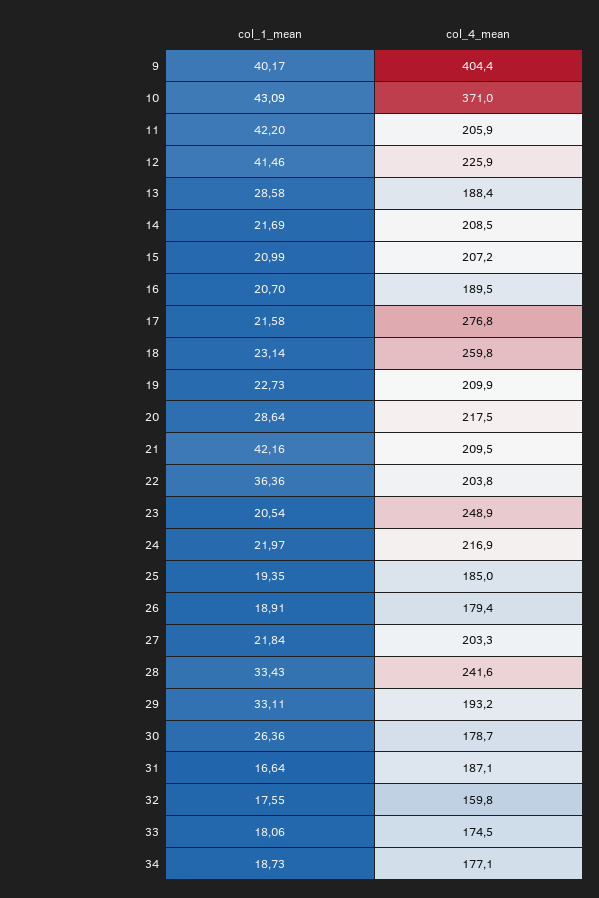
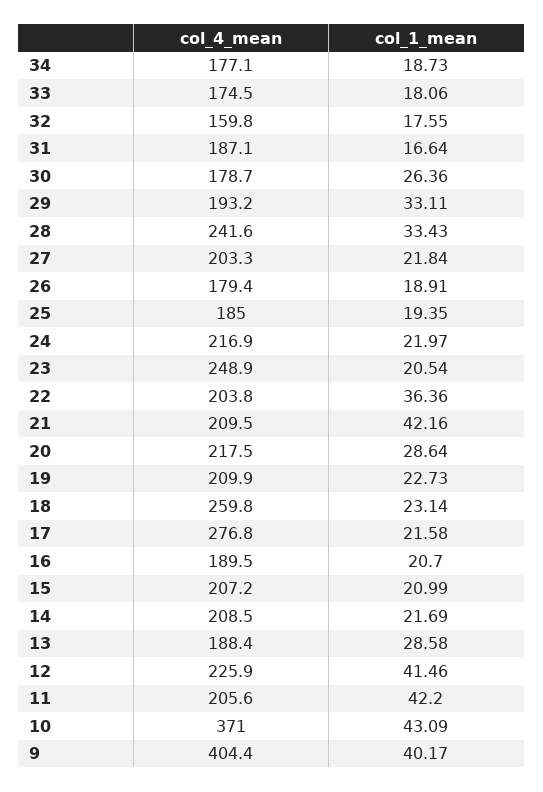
  {
    "col_1_mean": {
      "9": 40.17,
      "10": 43.09,
      "11": 42.2,
      "12": 41.46,
      "13": 28.58,
      "14": 21.69,
      "15": 20.99,
      "16": 20.7,
      "17": 21.58,
      "18": 23.14,
      "19": 22.73,
      "20": 28.64,
      "21": 42.16,
      "22": 36.36,
      "23": 20.54,
      "24": 21.97,
      "25": 19.35,
      "26": 18.91,
      "27": 21.84,
      "28": 33.43,
      "29": 33.11,
      "30": 26.36,
      "31": 16.64,
      "32": 17.55,
      "33": 18.06,
      "34": 18.73
    },
    "col_4_mean": {
      "9": 404.4,
      "10": 371,
-     "11": 205.9,
+     "11": 205.6,
      "12": 225.9,
      "13": 188.4,
      "14": 208.5,
      "15": 207.2,
      "16": 189.5,
      "17": 276.8,
      "18": 259.8,
      "19": 209.9,
      "20": 217.5,
      "21": 209.5,
      "22": 203.8,
      "23": 248.9,
      "24": 216.9,
      "25": 185,
      "26": 179.4,
      "27": 203.3,
      "28": 241.6,
      "29": 193.2,
      "30": 178.7,
      "31": 187.1,
      "32": 159.8,
      "33": 174.5,
      "34": 177.1
    }
  }

